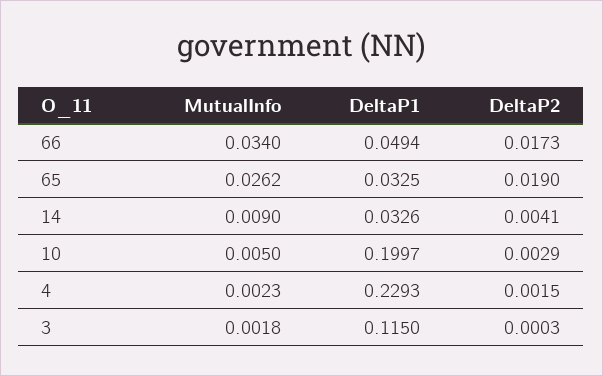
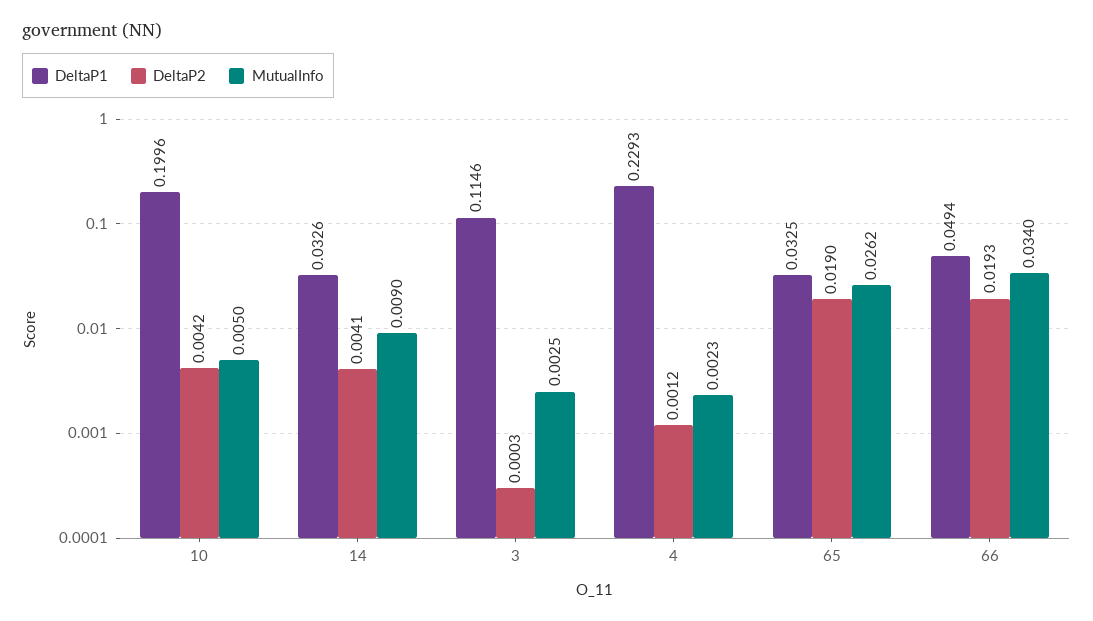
  {
    "MutualInfo": {
      "66": 0.034,
      "65": 0.0262,
      "14": 0.009,
      "10": 0.005,
      "4": 0.0023,
-     "3": 0.0018
+     "3": 0.0025
    },
    "DeltaP1": {
      "66": 0.0494,
      "65": 0.0325,
      "14": 0.0326,
-     "10": 0.1997,
+     "10": 0.1996,
      "4": 0.2293,
-     "3": 0.115
+     "3": 0.1146
    },
    "DeltaP2": {
-     "66": 0.0173,
+     "66": 0.0193,
      "65": 0.019,
      "14": 0.0041,
-     "10": 0.0029,
+     "10": 0.0042,
-     "4": 0.0015,
+     "4": 0.0012,
      "3": 0.0003
    }
  }

